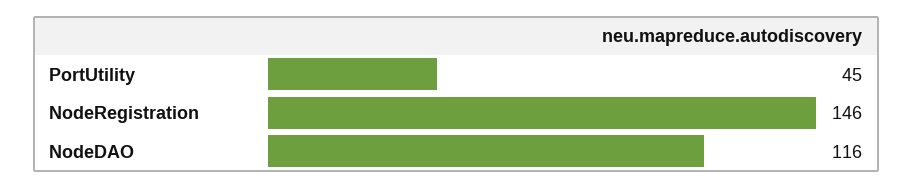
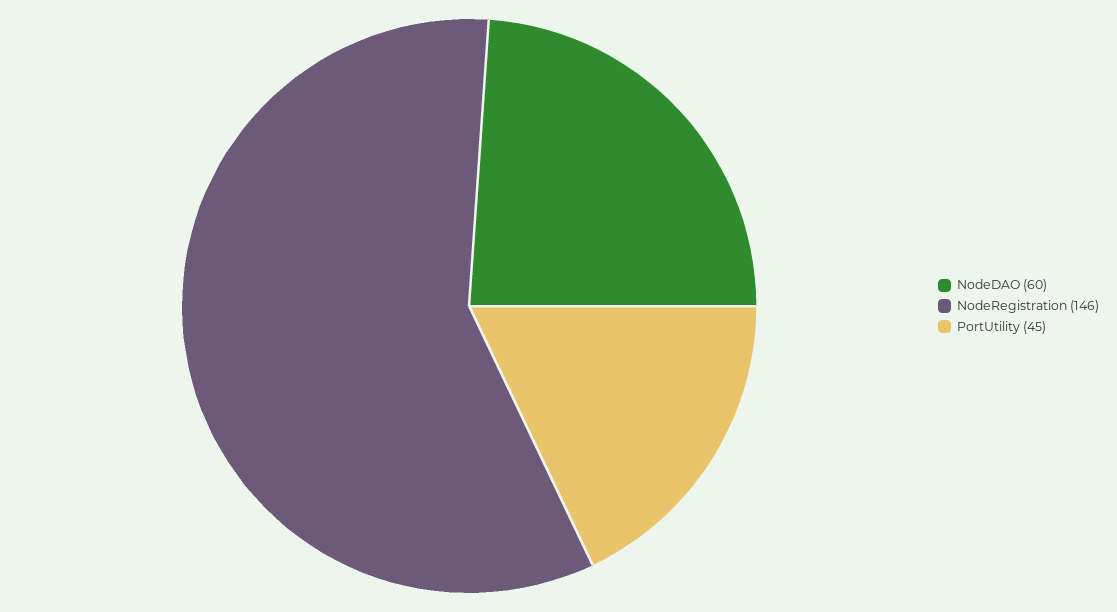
  {
    "PortUtility": 45,
    "NodeRegistration": 146,
-   "NodeDAO": 116
+   "NodeDAO": 60
  }

